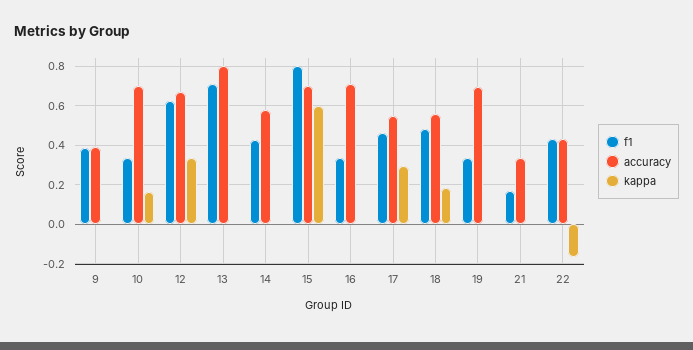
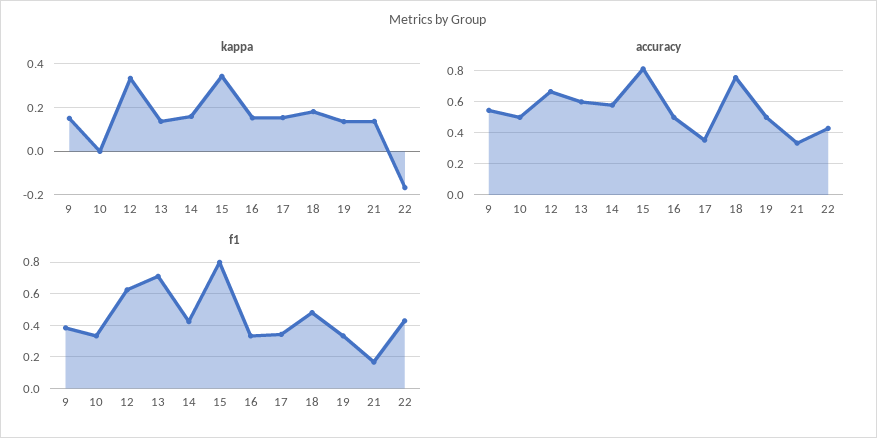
  {
    "f1": {
      "9": 0.4,
      "10": 0.35,
      "12": 0.65,
      "13": 0.7,
      "14": 0.4,
      "15": 0.8,
      "16": 0.35,
-     "17": 0.45,
+     "17": 0.35,
      "18": 0.5,
      "19": 0.35,
      "21": 0.15,
      "22": 0.45
    },
    "accuracy": {
-     "9": 0.4,
+     "9": 0.55,
-     "10": 0.7,
+     "10": 0.5,
      "12": 0.65,
-     "13": 0.8,
+     "13": 0.6,
      "14": 0.6,
-     "15": 0.7,
+     "15": 0.8,
-     "16": 0.7,
+     "16": 0.5,
-     "17": 0.55,
+     "17": 0.35,
-     "18": 0.55,
+     "18": 0.75,
-     "19": 0.7,
+     "19": 0.5,
      "21": 0.35,
      "22": 0.45
    },
    "kappa": {
-     "9": 0,
+     "9": 0.15,
-     "10": 0.15,
+     "10": 0,
      "12": 0.35,
-     "13": 0,
+     "13": 0.15,
-     "14": 0,
+     "14": 0.15,
-     "15": 0.6,
+     "15": 0.35,
-     "16": 0,
+     "16": 0.15,
-     "17": 0.3,
+     "17": 0.15,
      "18": 0.2,
-     "19": 0,
+     "19": 0.15,
-     "21": 0,
+     "21": 0.15,
      "22": -0.15
    }
  }

